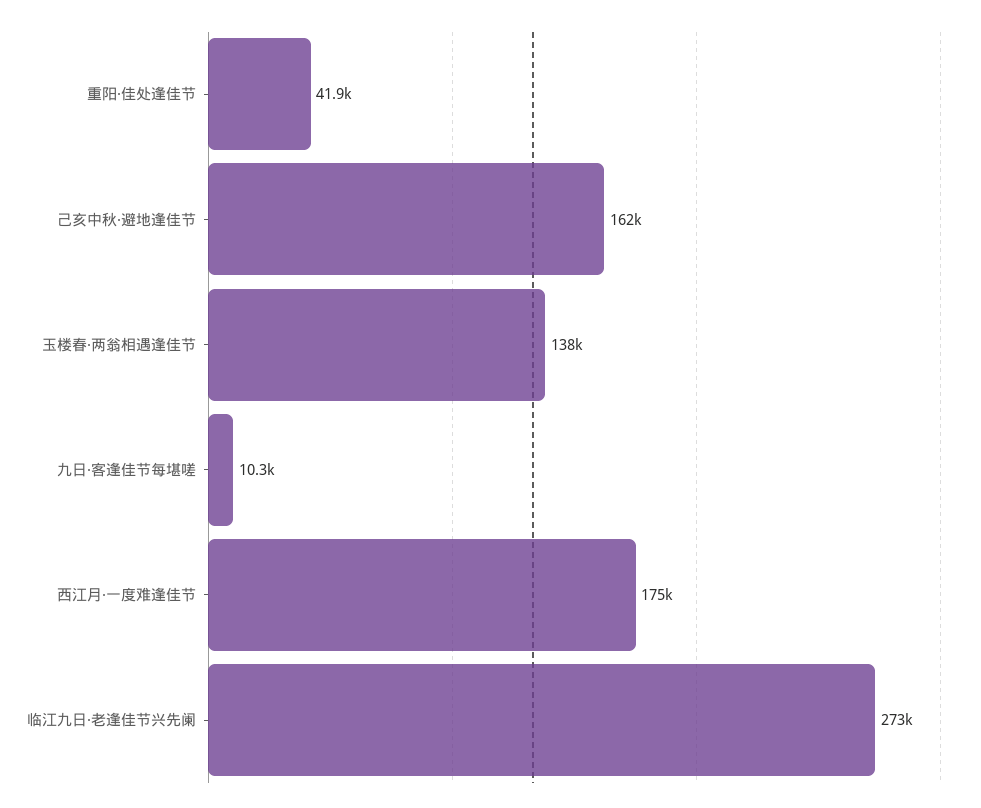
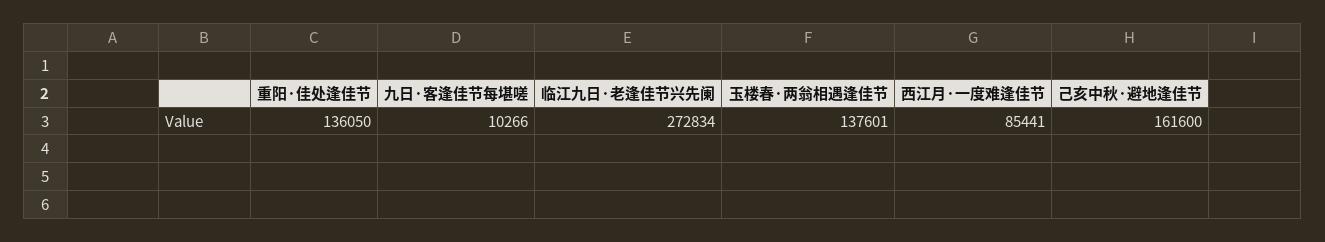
  {
-   "重阳·佳处逢佳节": 41900,
+   "重阳·佳处逢佳节": 136050,
    "己亥中秋·避地逢佳节": 161600,
    "玉楼春·两翁相遇逢佳节": 137601,
    "九日·客逢佳节每堪嗟": 10266,
-   "西江月·一度难逢佳节": 175000,
+   "西江月·一度难逢佳节": 85441,
    "临江九日·老逢佳节兴先阑": 272834
  }

